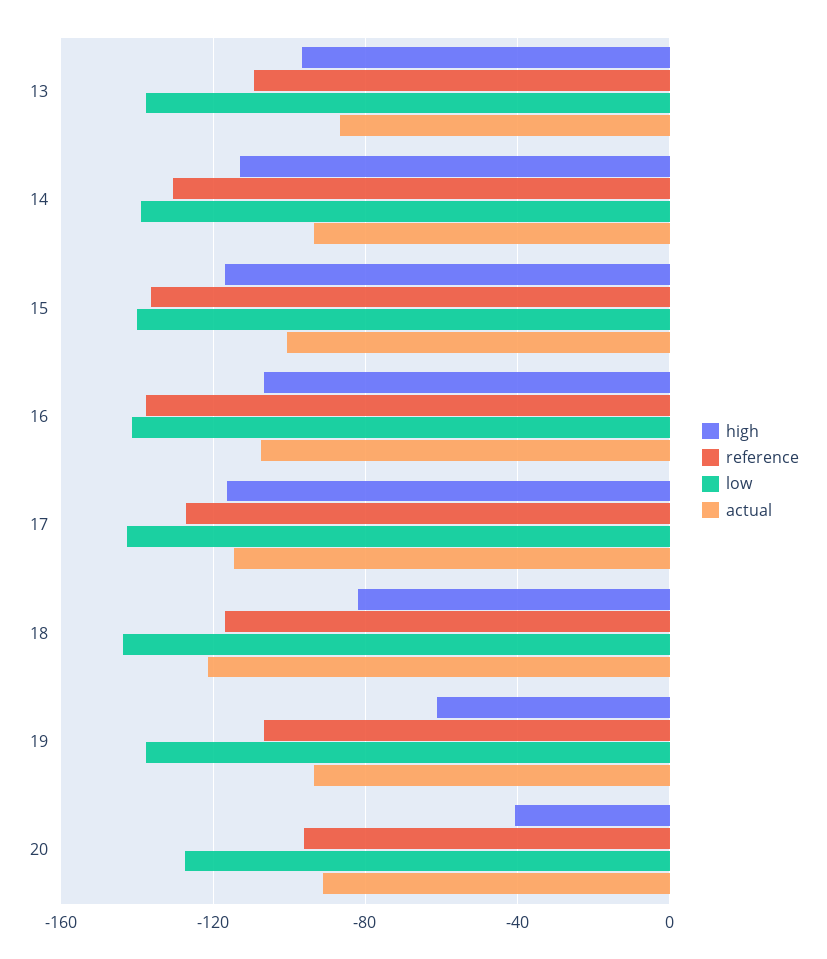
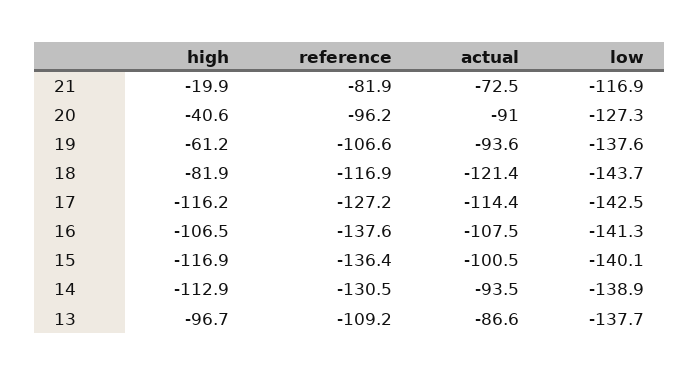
  {
    "high": {
      "13": -96.7,
      "14": -112.9,
      "15": -116.9,
      "16": -106.5,
      "17": -116.2,
      "18": -81.9,
      "19": -61.2,
-     "20": -40.6
+     "20": -40.6,
+     "21": -19.9
    },
    "reference": {
      "13": -109.2,
      "14": -130.5,
      "15": -136.4,
      "16": -137.6,
      "17": -127.2,
      "18": -116.9,
      "19": -106.6,
-     "20": -96.2
+     "20": -96.2,
+     "21": -81.9
    },
    "low": {
      "13": -137.7,
      "14": -138.9,
      "15": -140.1,
      "16": -141.3,
      "17": -142.5,
      "18": -143.7,
      "19": -137.6,
-     "20": -127.3
+     "20": -127.3,
+     "21": -116.9
    },
    "actual": {
      "13": -86.6,
      "14": -93.5,
      "15": -100.5,
      "16": -107.5,
      "17": -114.4,
      "18": -121.4,
      "19": -93.6,
-     "20": -91
+     "20": -91,
+     "21": -72.5
    }
  }

